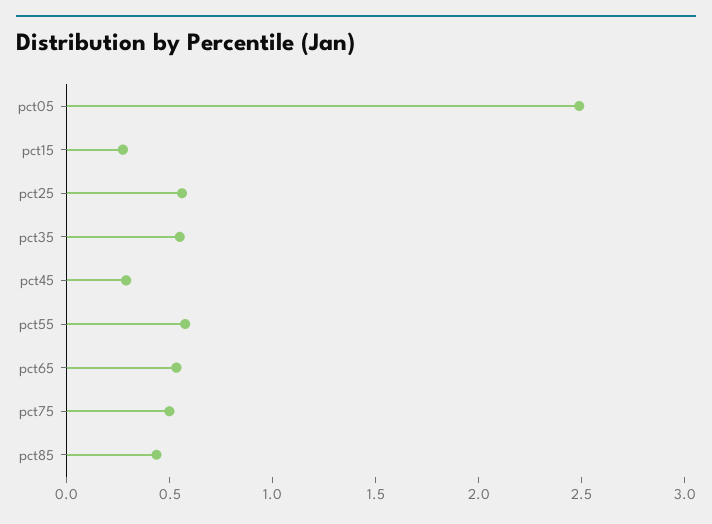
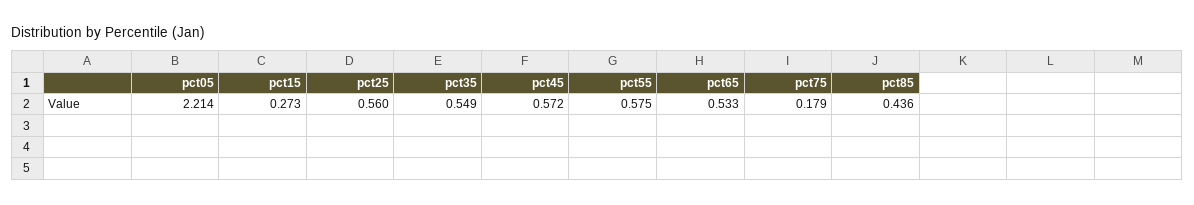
  {
-   "pct05": 2.5,
+   "pct05": 2.214,
    "pct15": 0.273,
    "pct25": 0.56,
    "pct35": 0.549,
-   "pct45": 0.3,
+   "pct45": 0.572,
    "pct55": 0.575,
    "pct65": 0.533,
-   "pct75": 0.5,
+   "pct75": 0.179,
    "pct85": 0.436
  }

